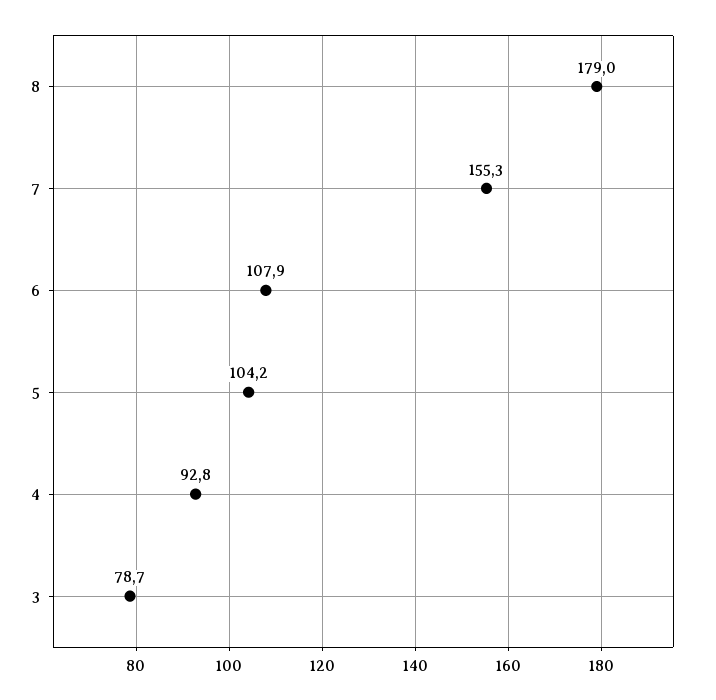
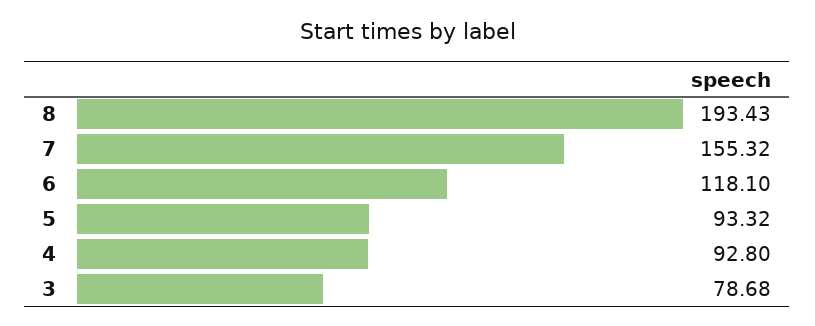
  {
-   "8": 179,
+   "8": 193.43,
    "7": 155.32,
-   "6": 107.9,
+   "6": 118.1,
-   "5": 104.2,
+   "5": 93.32,
    "4": 92.8,
    "3": 78.68
  }

